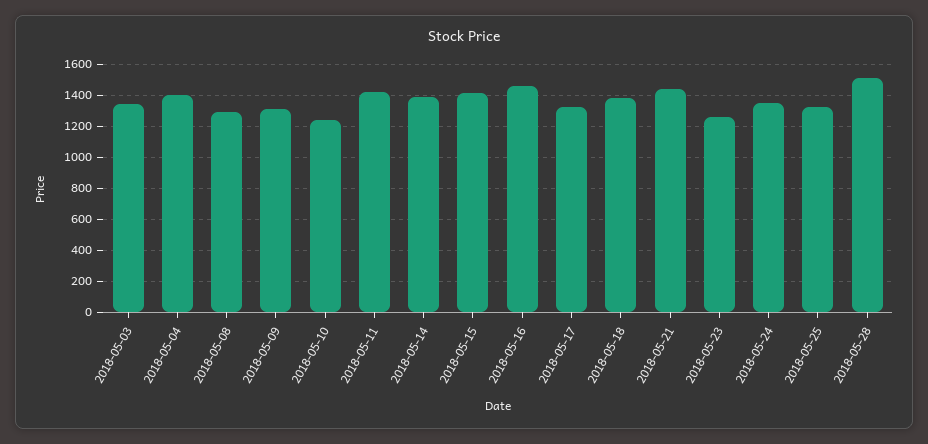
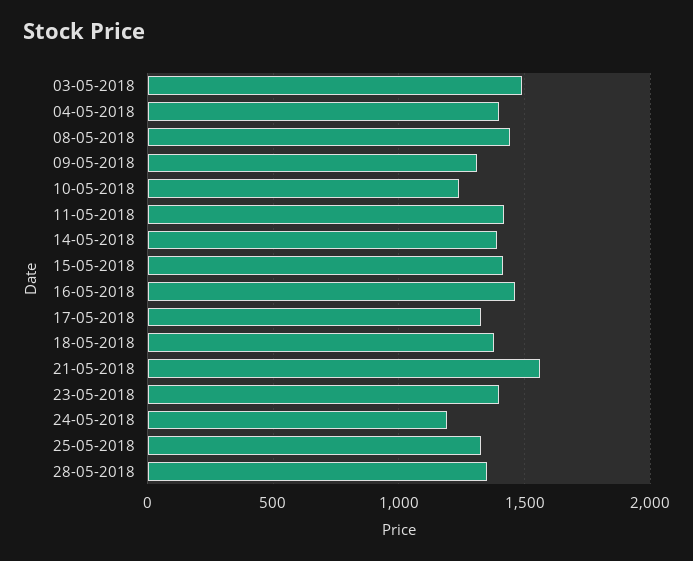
  {
-   "2018-05-03": 1350,
+   "2018-05-03": 1500,
    "2018-05-04": 1400,
-   "2018-05-08": 1300,
+   "2018-05-08": 1450,
    "2018-05-09": 1300,
    "2018-05-10": 1250,
    "2018-05-11": 1400,
    "2018-05-14": 1400,
    "2018-05-15": 1400,
    "2018-05-16": 1450,
    "2018-05-17": 1350,
    "2018-05-18": 1400,
-   "2018-05-21": 1450,
+   "2018-05-21": 1550,
-   "2018-05-23": 1250,
+   "2018-05-23": 1400,
-   "2018-05-24": 1350,
+   "2018-05-24": 1200,
    "2018-05-25": 1350,
-   "2018-05-28": 1500
+   "2018-05-28": 1350
  }

